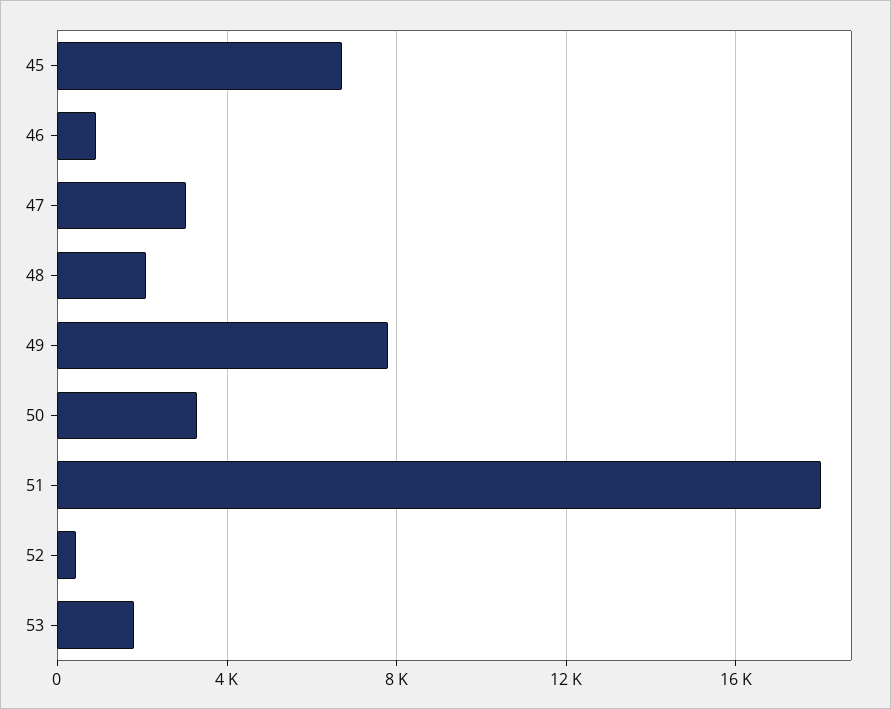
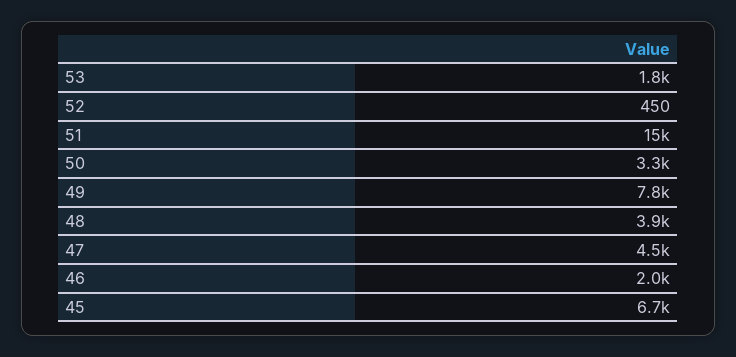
  {
    "45": 6700,
-   "46": 1000,
+   "46": 2000,
-   "47": 3000,
+   "47": 4500,
-   "48": 2000,
+   "48": 3900,
    "49": 7800,
    "50": 3300,
-   "51": 18000,
+   "51": 15000,
    "52": 450,
    "53": 1800
  }

